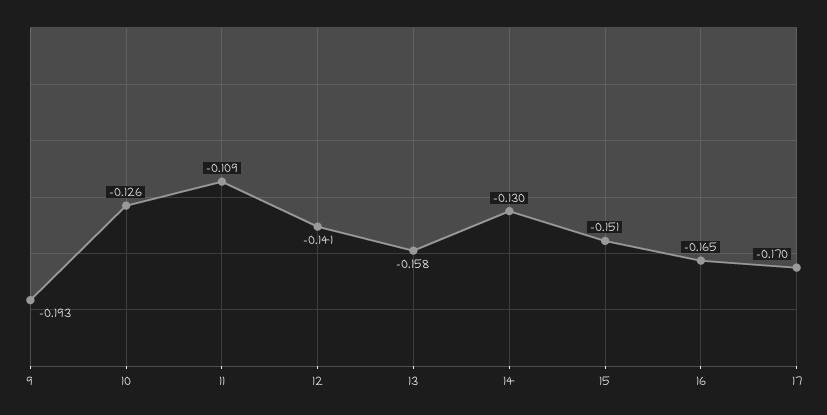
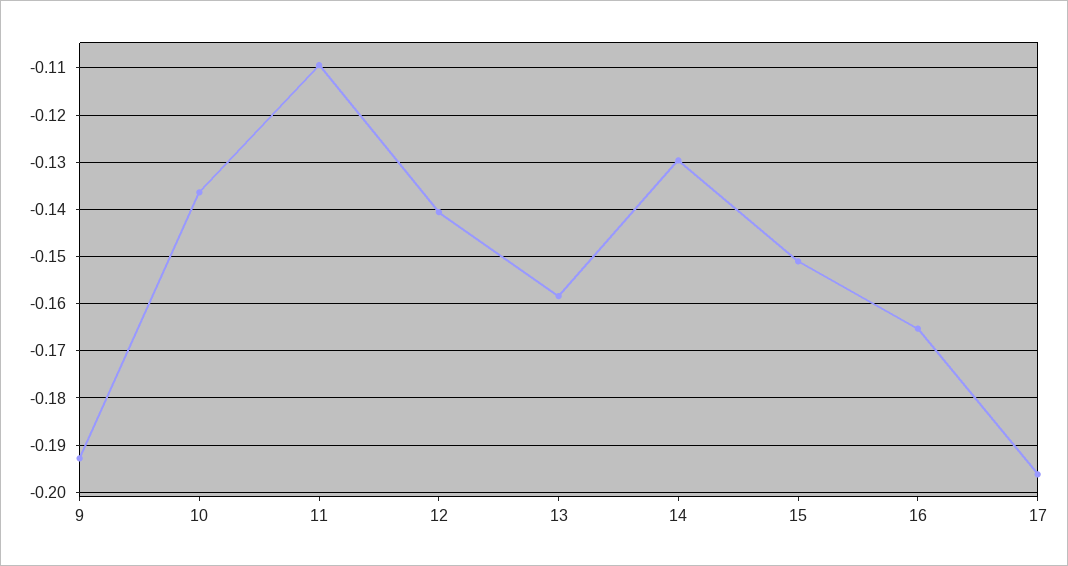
  {
    "9": -0.193,
-   "10": -0.126,
+   "10": -0.136,
    "11": -0.109,
    "12": -0.141,
    "13": -0.158,
    "14": -0.13,
    "15": -0.151,
    "16": -0.165,
-   "17": -0.17
+   "17": -0.196
  }

